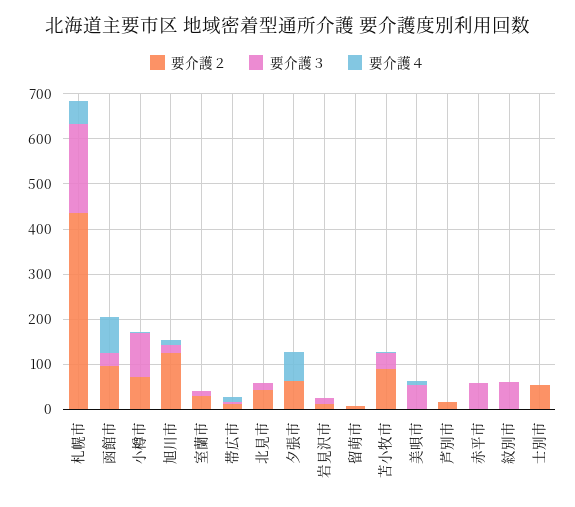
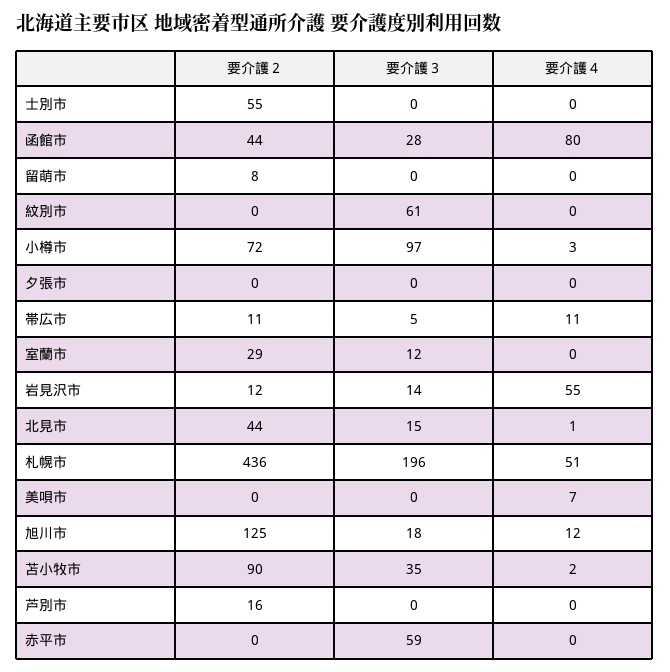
  {
    "要介護２": {
      "札幌市": 436,
-     "函館市": 100,
+     "函館市": 44,
      "小樽市": 72,
      "旭川市": 125,
      "室蘭市": 29,
      "帯広市": 11,
      "北見市": 44,
-     "夕張市": 60,
+     "夕張市": 0,
      "岩見沢市": 12,
      "留萌市": 8,
      "苫小牧市": 90,
      "美唄市": 0,
      "芦別市": 16,
      "赤平市": 0,
      "紋別市": 0,
      "士別市": 55
    },
    "要介護３": {
      "札幌市": 196,
      "函館市": 28,
      "小樽市": 97,
      "旭川市": 18,
      "室蘭市": 12,
      "帯広市": 5,
      "北見市": 15,
      "夕張市": 0,
      "岩見沢市": 14,
      "留萌市": 0,
      "苫小牧市": 35,
-     "美唄市": 60,
+     "美唄市": 0,
      "芦別市": 0,
      "赤平市": 59,
      "紋別市": 61,
      "士別市": 0
    },
    "要介護４": {
      "札幌市": 51,
      "函館市": 80,
      "小樽市": 3,
      "旭川市": 12,
      "室蘭市": 0,
      "帯広市": 11,
      "北見市": 1,
-     "夕張市": 60,
+     "夕張市": 0,
-     "岩見沢市": 0,
+     "岩見沢市": 55,
      "留萌市": 0,
      "苫小牧市": 2,
      "美唄市": 7,
      "芦別市": 0,
      "赤平市": 0,
      "紋別市": 0,
      "士別市": 0
    }
  }

